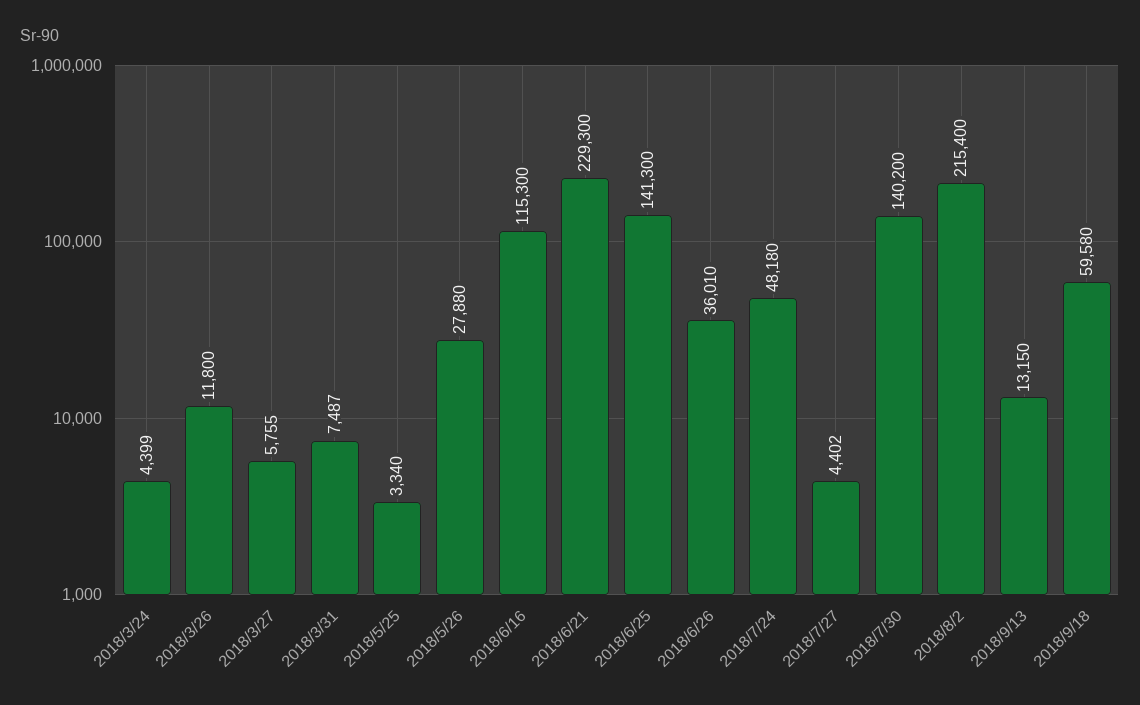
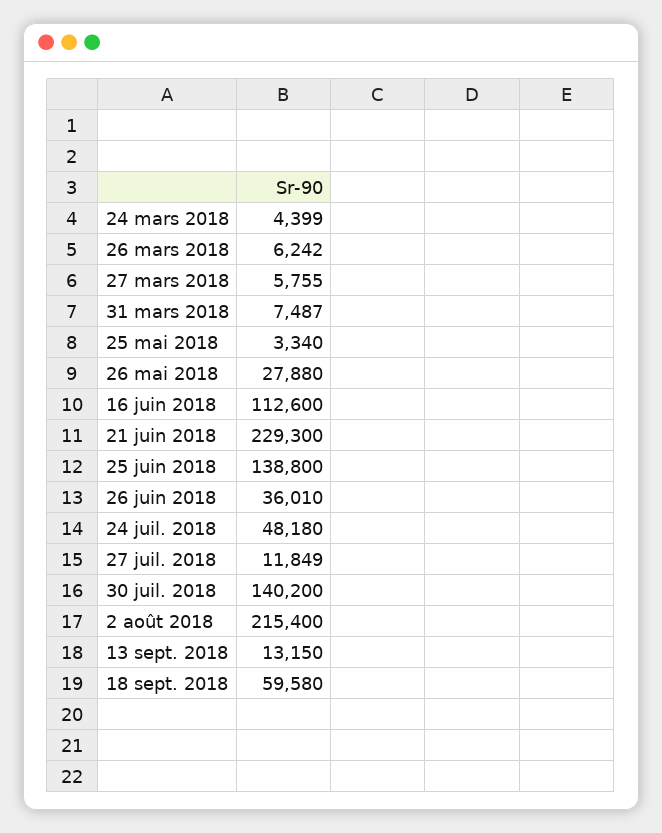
  {
    "2018/3/24": 4399,
-   "2018/3/26": 11800,
+   "2018/3/26": 6242,
    "2018/3/27": 5755,
    "2018/3/31": 7487,
    "2018/5/25": 3340,
    "2018/5/26": 27880,
-   "2018/6/16": 115300,
+   "2018/6/16": 112600,
    "2018/6/21": 229300,
-   "2018/6/25": 141300,
+   "2018/6/25": 138800,
    "2018/6/26": 36010,
    "2018/7/24": 48180,
-   "2018/7/27": 4402,
+   "2018/7/27": 11849,
    "2018/7/30": 140200,
    "2018/8/2": 215400,
    "2018/9/13": 13150,
    "2018/9/18": 59580
  }

